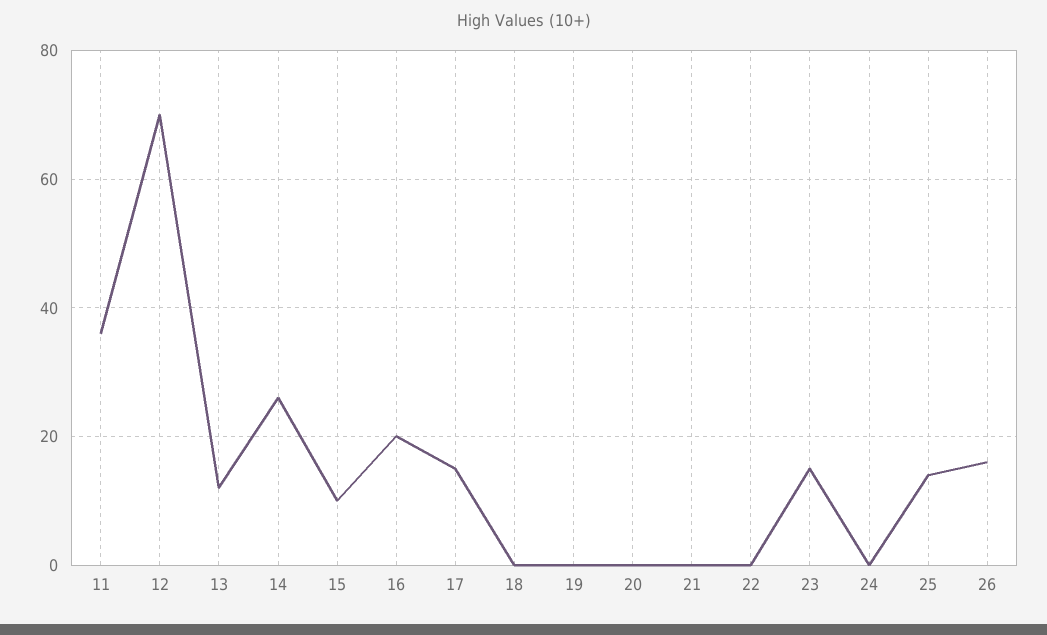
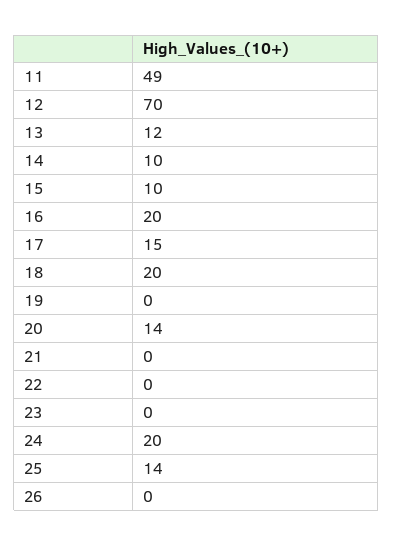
  {
-   "11": 35,
+   "11": 49,
    "12": 70,
    "13": 12,
-   "14": 25,
+   "14": 10,
    "15": 10,
    "16": 20,
    "17": 15,
-   "18": 0,
+   "18": 20,
    "19": 0,
-   "20": 0,
+   "20": 14,
    "21": 0,
    "22": 0,
-   "23": 15,
+   "23": 0,
-   "24": 0,
+   "24": 20,
    "25": 14,
-   "26": 15
+   "26": 0
  }

